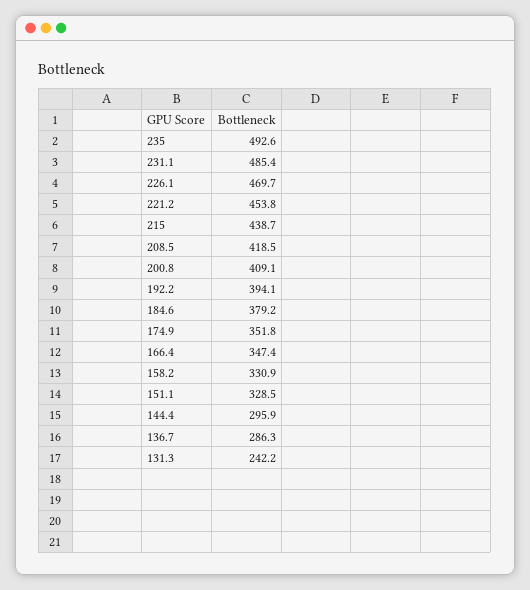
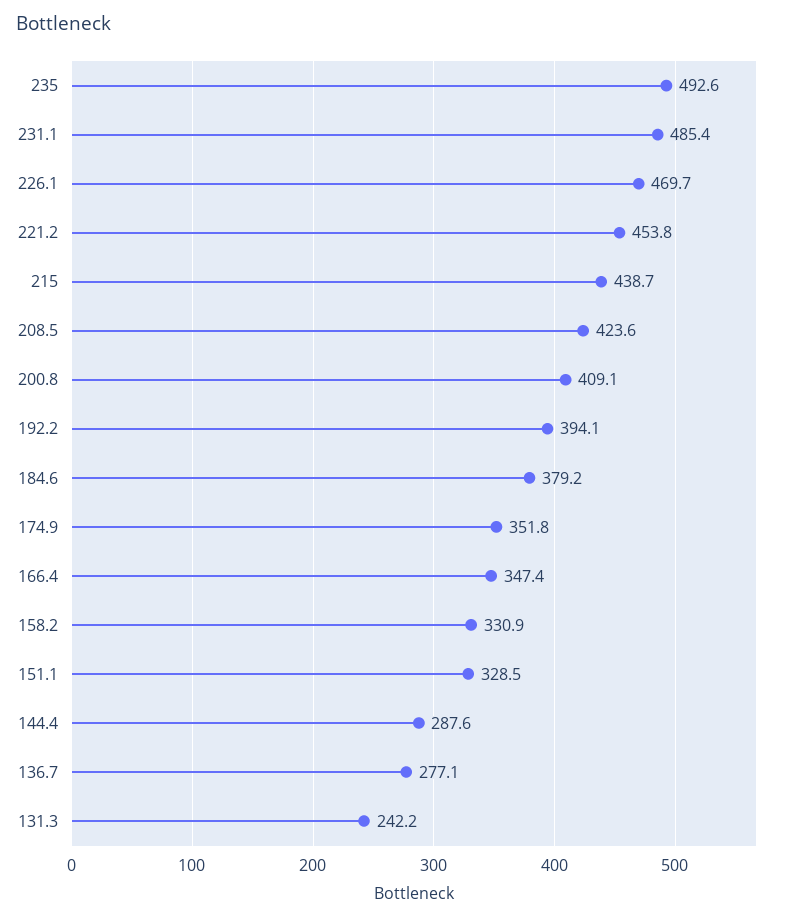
  {
    "235": 492.6,
    "231.1": 485.4,
    "226.1": 469.7,
    "221.2": 453.8,
    "215": 438.7,
-   "208.5": 418.5,
+   "208.5": 423.6,
    "200.8": 409.1,
    "192.2": 394.1,
    "184.6": 379.2,
    "174.9": 351.8,
    "166.4": 347.4,
    "158.2": 330.9,
    "151.1": 328.5,
-   "144.4": 295.9,
+   "144.4": 287.6,
-   "136.7": 286.3,
+   "136.7": 277.1,
    "131.3": 242.2
  }

